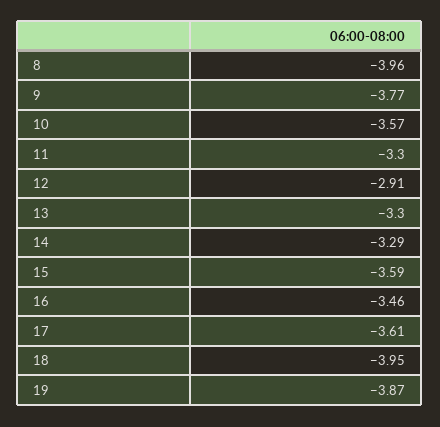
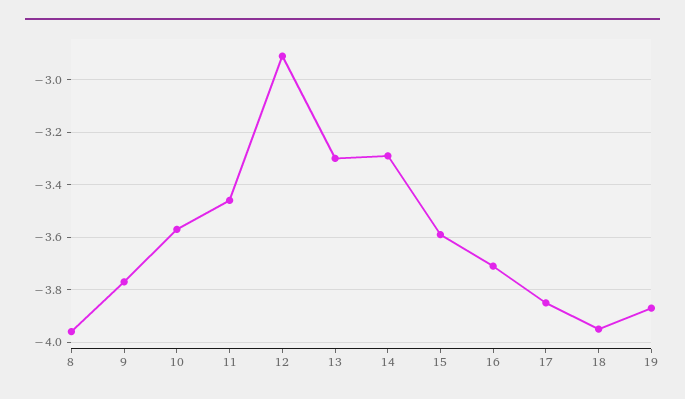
  {
    "8": -3.96,
    "9": -3.77,
    "10": -3.57,
-   "11": -3.3,
+   "11": -3.45,
    "12": -2.91,
    "13": -3.3,
    "14": -3.29,
    "15": -3.59,
-   "16": -3.46,
+   "16": -3.7,
-   "17": -3.61,
+   "17": -3.85,
    "18": -3.95,
    "19": -3.87
  }

